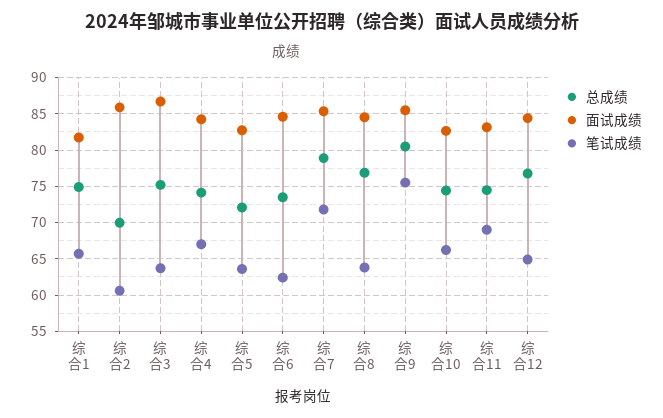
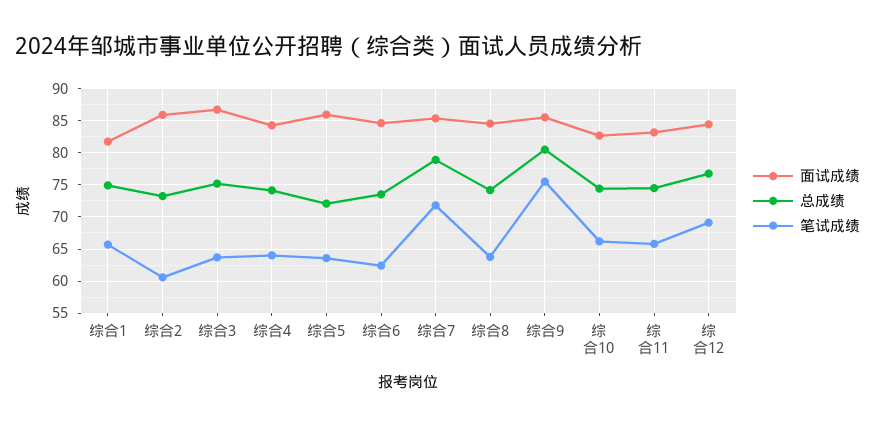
  {
    "总成绩": {
      "综合1": 75,
-     "综合2": 70,
+     "综合2": 73,
      "综合3": 75,
      "综合4": 74,
      "综合5": 72,
      "综合6": 73,
      "综合7": 79,
-     "综合8": 77,
+     "综合8": 74,
      "综合9": 80,
      "综合10": 74,
      "综合11": 74,
      "综合12": 77
    },
    "面试成绩": {
      "综合1": 82,
      "综合2": 86,
      "综合3": 87,
      "综合4": 84,
-     "综合5": 83,
+     "综合5": 86,
      "综合6": 85,
      "综合7": 85,
      "综合8": 85,
      "综合9": 85,
      "综合10": 83,
      "综合11": 83,
      "综合12": 84
    },
    "笔试成绩": {
      "综合1": 66,
      "综合2": 61,
      "综合3": 64,
-     "综合4": 67,
+     "综合4": 64,
      "综合5": 64,
      "综合6": 62,
      "综合7": 72,
      "综合8": 64,
      "综合9": 76,
      "综合10": 66,
-     "综合11": 69,
+     "综合11": 66,
-     "综合12": 65
+     "综合12": 69
    }
  }

